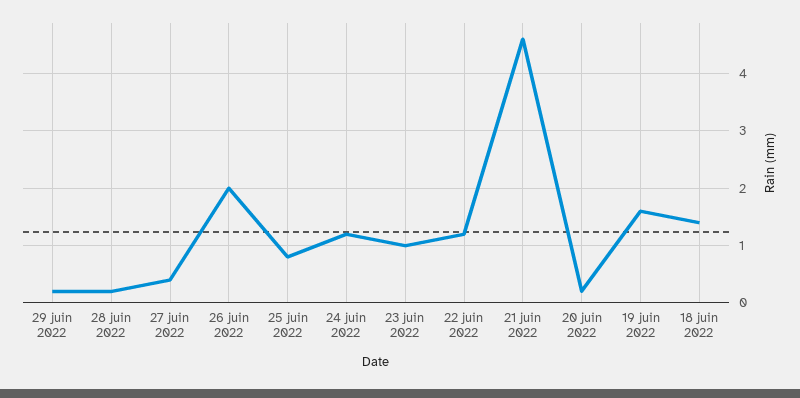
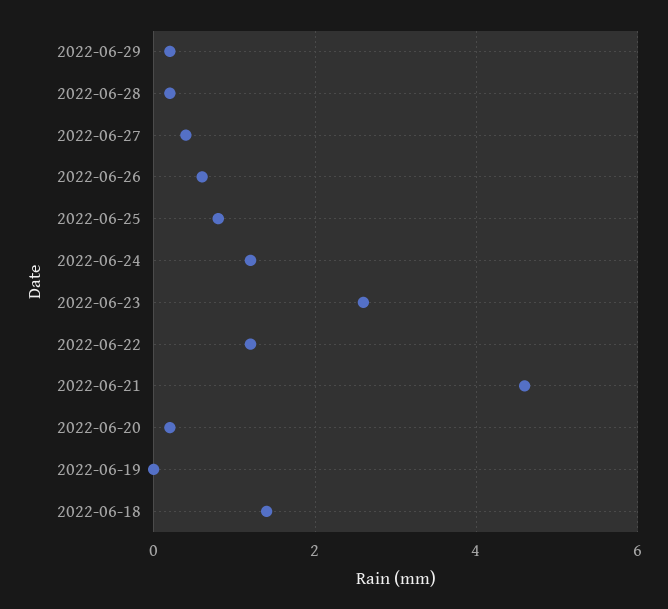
  {
    "29 juin 2022": 0,
    "28 juin 2022": 0,
    "27 juin 2022": 0.5,
-   "26 juin 2022": 2,
+   "26 juin 2022": 0.5,
    "25 juin 2022": 1,
    "24 juin 2022": 1,
-   "23 juin 2022": 1,
+   "23 juin 2022": 2.5,
    "22 juin 2022": 1,
    "21 juin 2022": 4.5,
    "20 juin 2022": 0,
-   "19 juin 2022": 1.5,
+   "19 juin 2022": 0,
    "18 juin 2022": 1.5
  }

